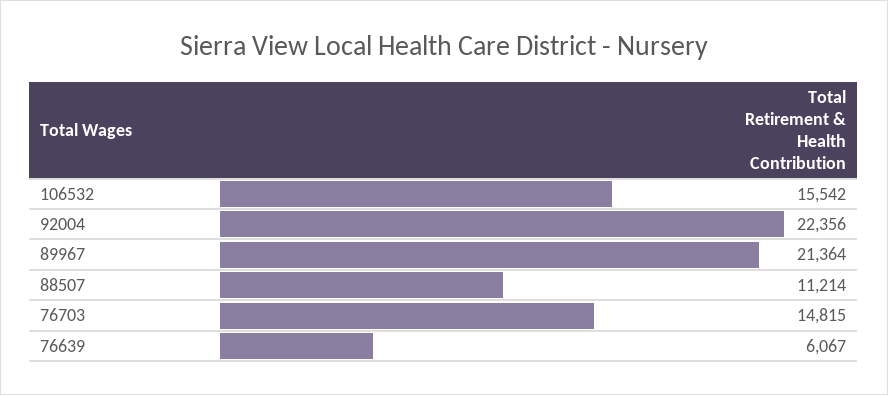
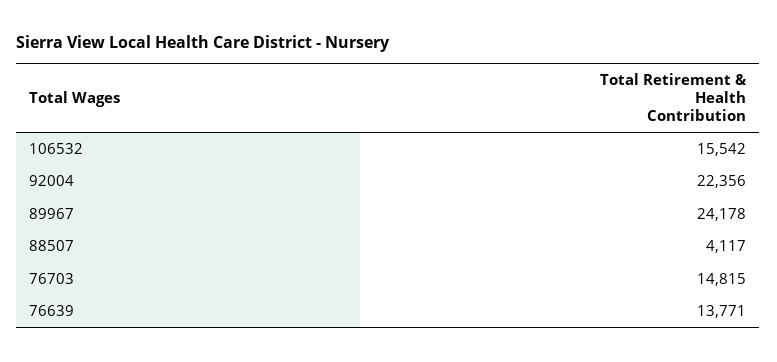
  {
    "106532": 15542,
    "92004": 22356,
-   "89967": 21364,
+   "89967": 24178,
-   "88507": 11214,
+   "88507": 4117,
    "76703": 14815,
-   "76639": 6067
+   "76639": 13771
  }

